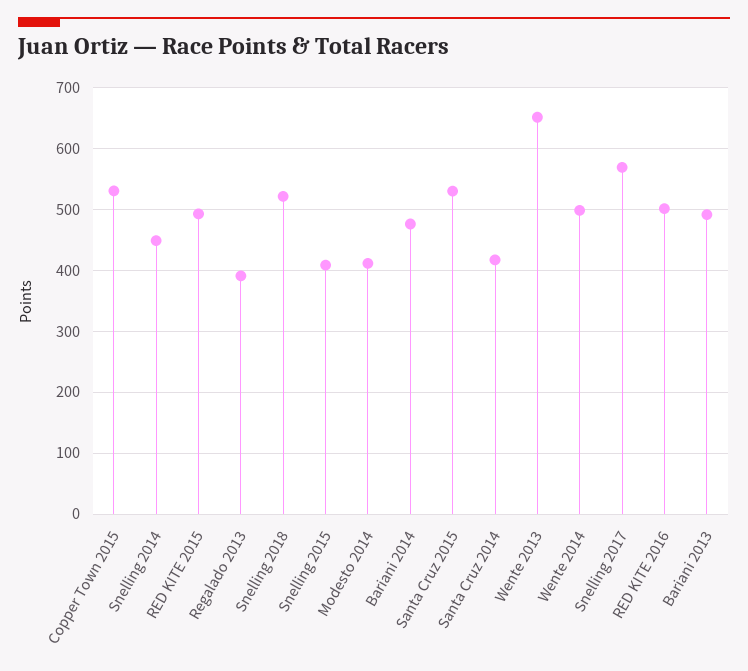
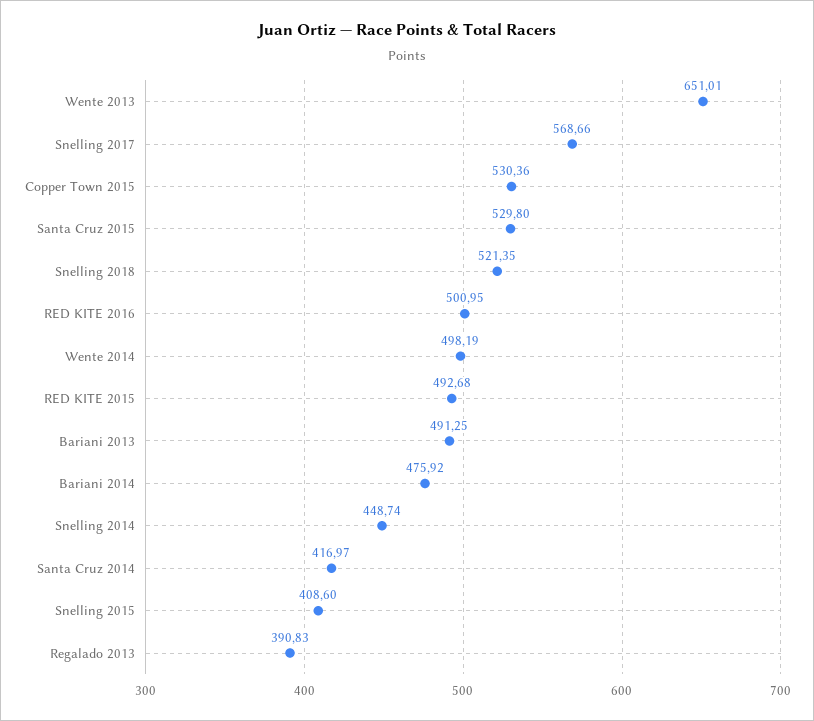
  {
    "Copper Town 2015": 530.36,
    "Snelling 2014": 448.74,
    "RED KITE 2015": 492.68,
    "Regalado 2013": 390.83,
    "Snelling 2018": 521.35,
    "Snelling 2015": 408.6,
-   "Modesto 2014": 410,
    "Bariani 2014": 475.92,
    "Santa Cruz 2015": 529.8,
    "Santa Cruz 2014": 416.97,
    "Wente 2013": 651.01,
    "Wente 2014": 498.19,
    "Snelling 2017": 568.66,
    "RED KITE 2016": 500.95,
    "Bariani 2013": 491.25
  }

